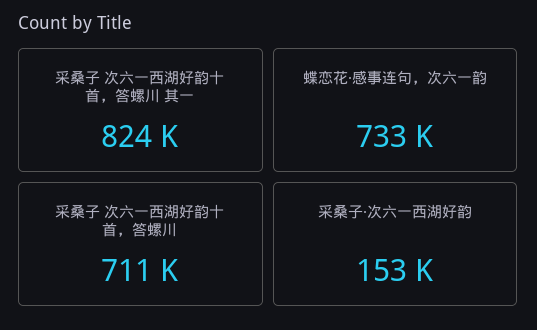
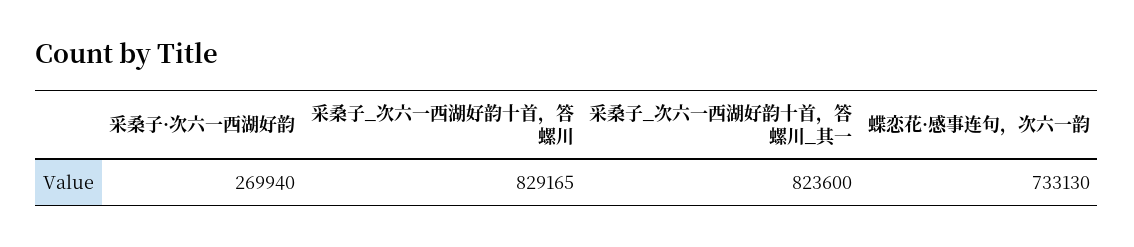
  {
    "采桑子 次六一西湖好韵十首，答螺川 其一": 823600,
    "蝶恋花·感事连句，次六一韵": 733130,
-   "采桑子 次六一西湖好韵十首，答螺川": 711000,
+   "采桑子 次六一西湖好韵十首，答螺川": 829165,
-   "采桑子·次六一西湖好韵": 153000
+   "采桑子·次六一西湖好韵": 269940
  }

